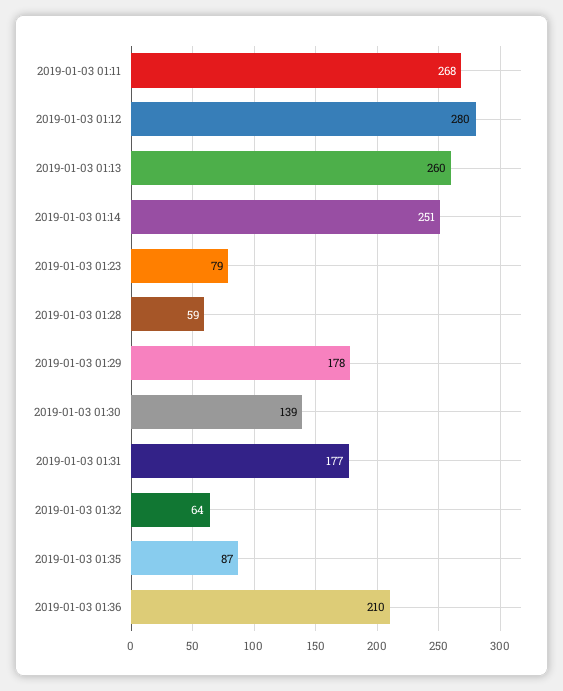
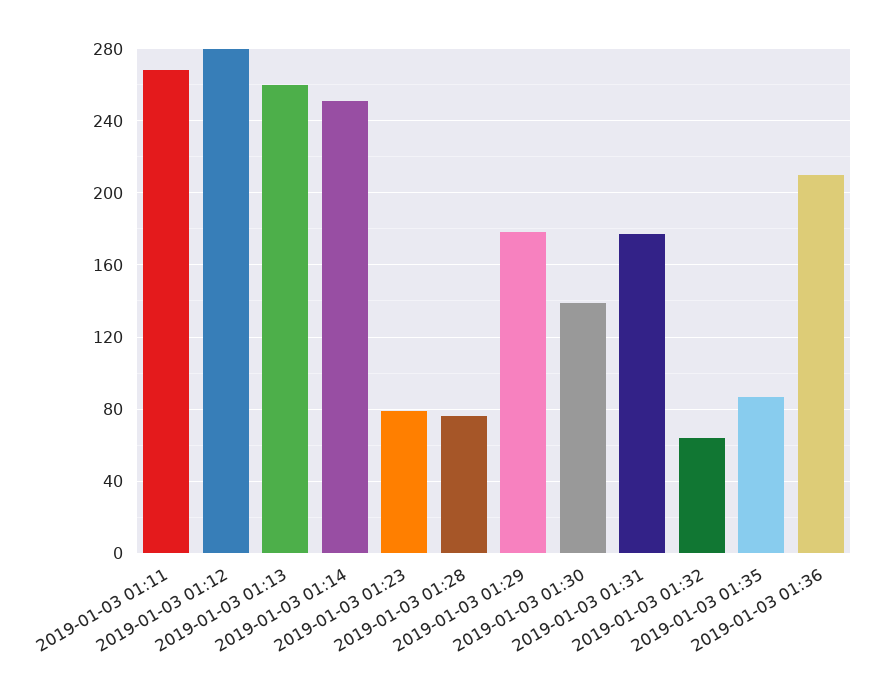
  {
    "2019-01-03 01:11": 268,
    "2019-01-03 01:12": 280,
    "2019-01-03 01:13": 260,
    "2019-01-03 01:14": 251,
    "2019-01-03 01:23": 79,
-   "2019-01-03 01:28": 59,
+   "2019-01-03 01:28": 75,
    "2019-01-03 01:29": 178,
    "2019-01-03 01:30": 139,
    "2019-01-03 01:31": 177,
    "2019-01-03 01:32": 64,
    "2019-01-03 01:35": 87,
    "2019-01-03 01:36": 210
  }

